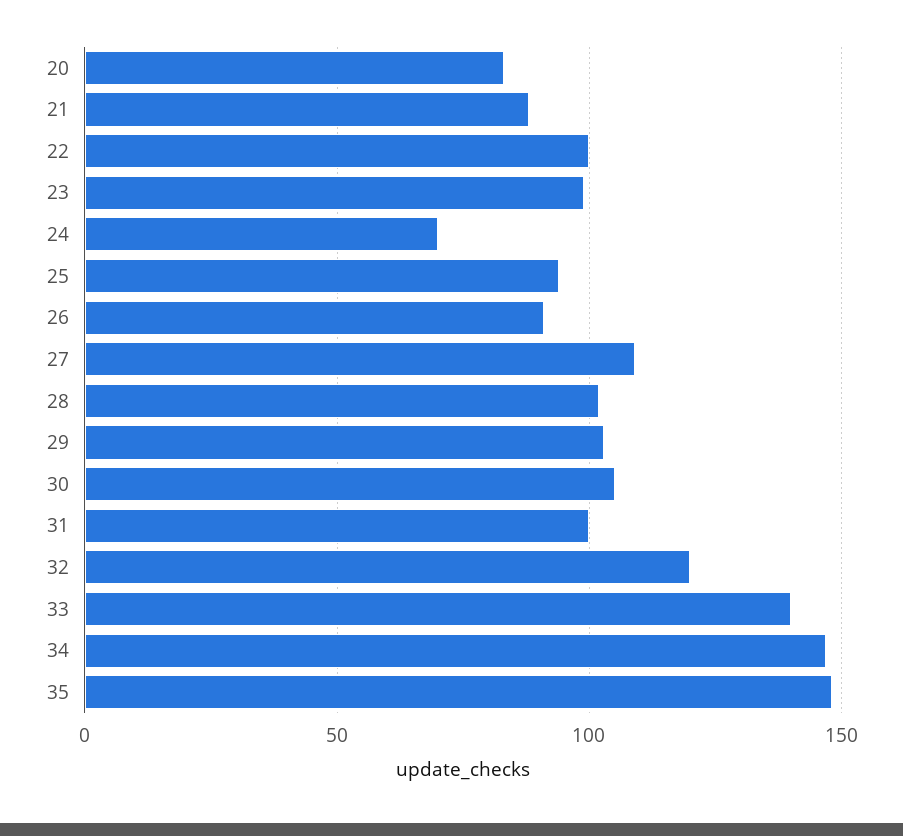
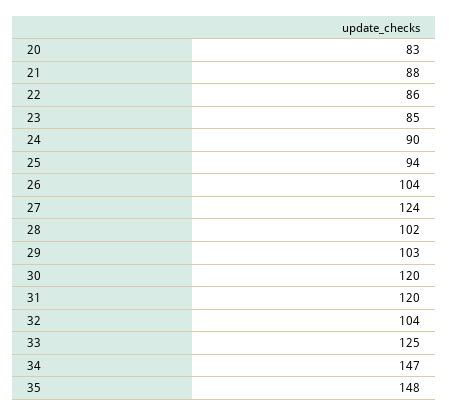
  {
    "20": 83,
    "21": 88,
-   "22": 100,
+   "22": 86,
-   "23": 100,
+   "23": 85,
-   "24": 70,
+   "24": 90,
    "25": 94,
-   "26": 90,
+   "26": 104,
-   "27": 110,
+   "27": 124,
    "28": 102,
    "29": 103,
-   "30": 105,
+   "30": 120,
-   "31": 100,
+   "31": 120,
-   "32": 120,
+   "32": 104,
-   "33": 140,
+   "33": 125,
    "34": 147,
    "35": 148
  }

